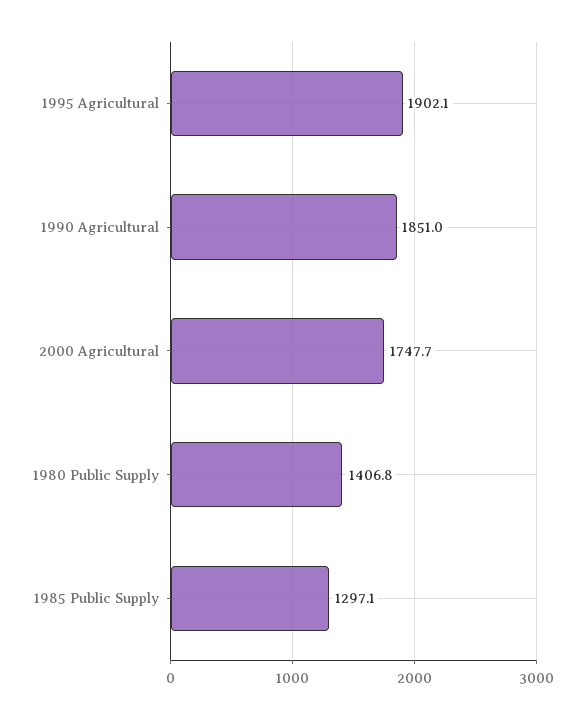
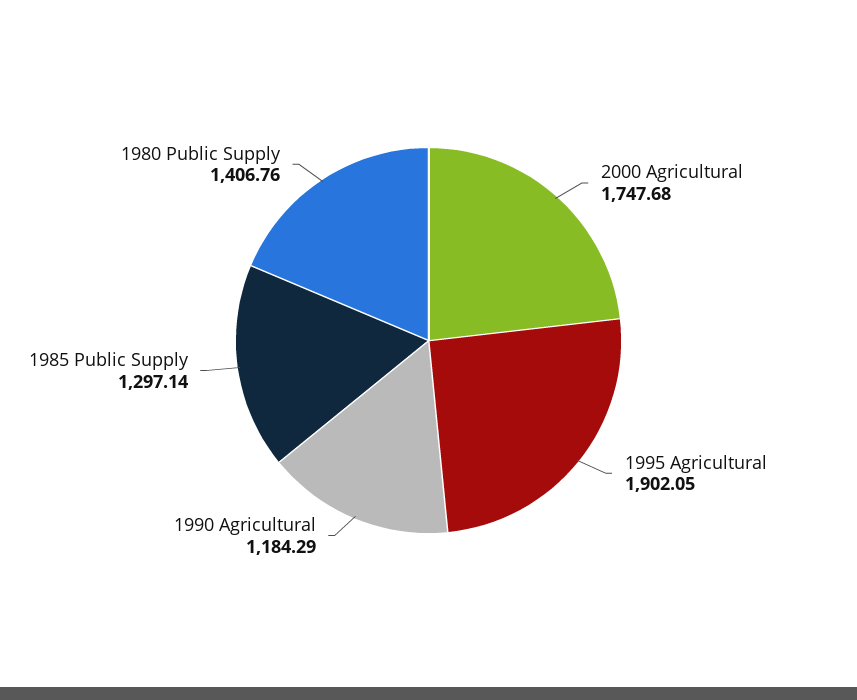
  {
    "1995 Agricultural": 1902.05,
-   "1990 Agricultural": 1851,
+   "1990 Agricultural": 1184.29,
    "2000 Agricultural": 1747.68,
    "1980 Public Supply": 1406.76,
    "1985 Public Supply": 1297.14
  }

